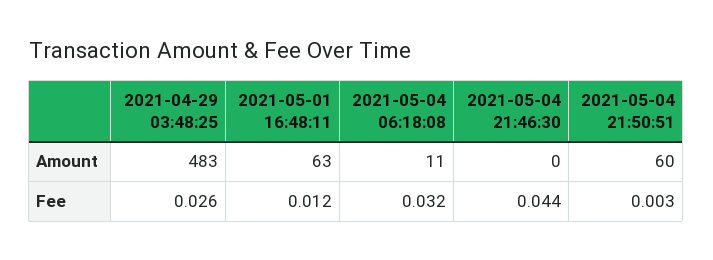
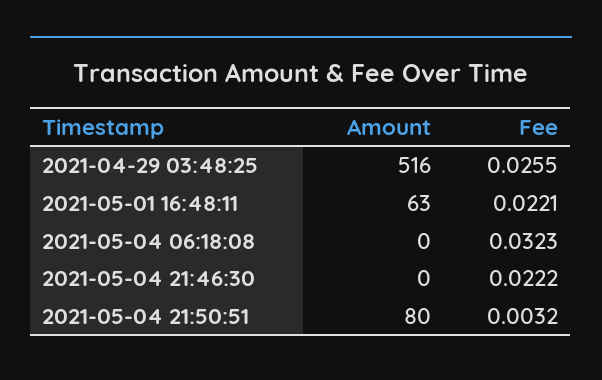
  {
    "2021-04-29 03:48:25": {
-     "Amount": 483,
+     "Amount": 516,
      "Fee": 0.0255
    },
    "2021-05-01 16:48:11": {
      "Amount": 63,
-     "Fee": 0.012
+     "Fee": 0.0221
    },
    "2021-05-04 06:18:08": {
-     "Amount": 11,
+     "Amount": 0,
      "Fee": 0.0323
    },
    "2021-05-04 21:46:30": {
      "Amount": 0,
-     "Fee": 0.044
+     "Fee": 0.0222
    },
    "2021-05-04 21:50:51": {
-     "Amount": 60,
+     "Amount": 80,
      "Fee": 0.0032
    }
  }

